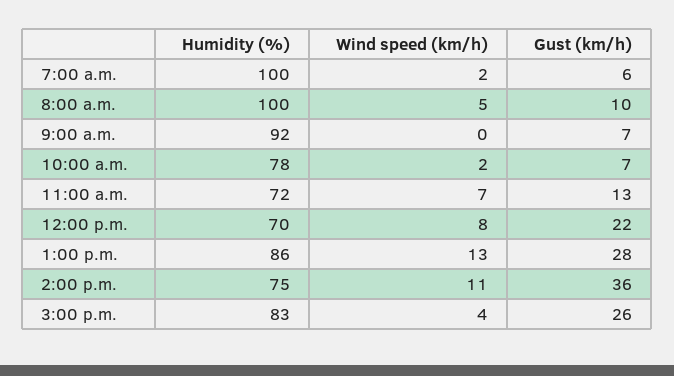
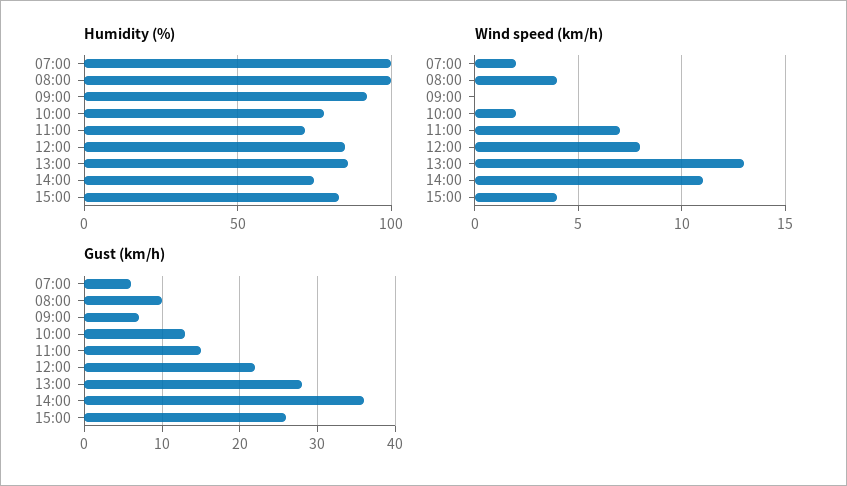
  {
    "Humidity (%)": {
      "7:00 a.m.": 100,
      "8:00 a.m.": 100,
      "9:00 a.m.": 92,
      "10:00 a.m.": 78,
      "11:00 a.m.": 72,
-     "12:00 p.m.": 70,
+     "12:00 p.m.": 85,
      "1:00 p.m.": 86,
      "2:00 p.m.": 75,
      "3:00 p.m.": 83
    },
    "Wind speed (km/h)": {
      "7:00 a.m.": 2,
-     "8:00 a.m.": 5,
+     "8:00 a.m.": 4,
      "9:00 a.m.": 0,
      "10:00 a.m.": 2,
      "11:00 a.m.": 7,
      "12:00 p.m.": 8,
      "1:00 p.m.": 13,
      "2:00 p.m.": 11,
      "3:00 p.m.": 4
    },
    "Gust (km/h)": {
      "7:00 a.m.": 6,
      "8:00 a.m.": 10,
      "9:00 a.m.": 7,
-     "10:00 a.m.": 7,
+     "10:00 a.m.": 13,
-     "11:00 a.m.": 13,
+     "11:00 a.m.": 15,
      "12:00 p.m.": 22,
      "1:00 p.m.": 28,
      "2:00 p.m.": 36,
      "3:00 p.m.": 26
    }
  }

